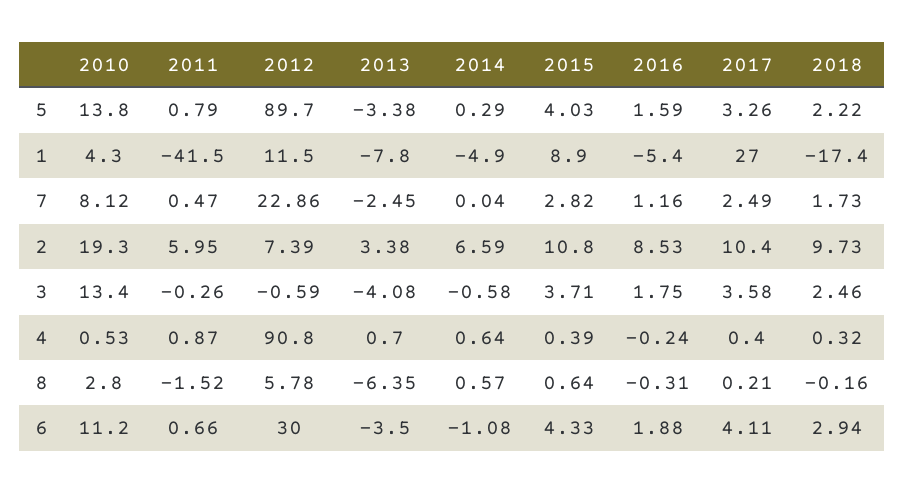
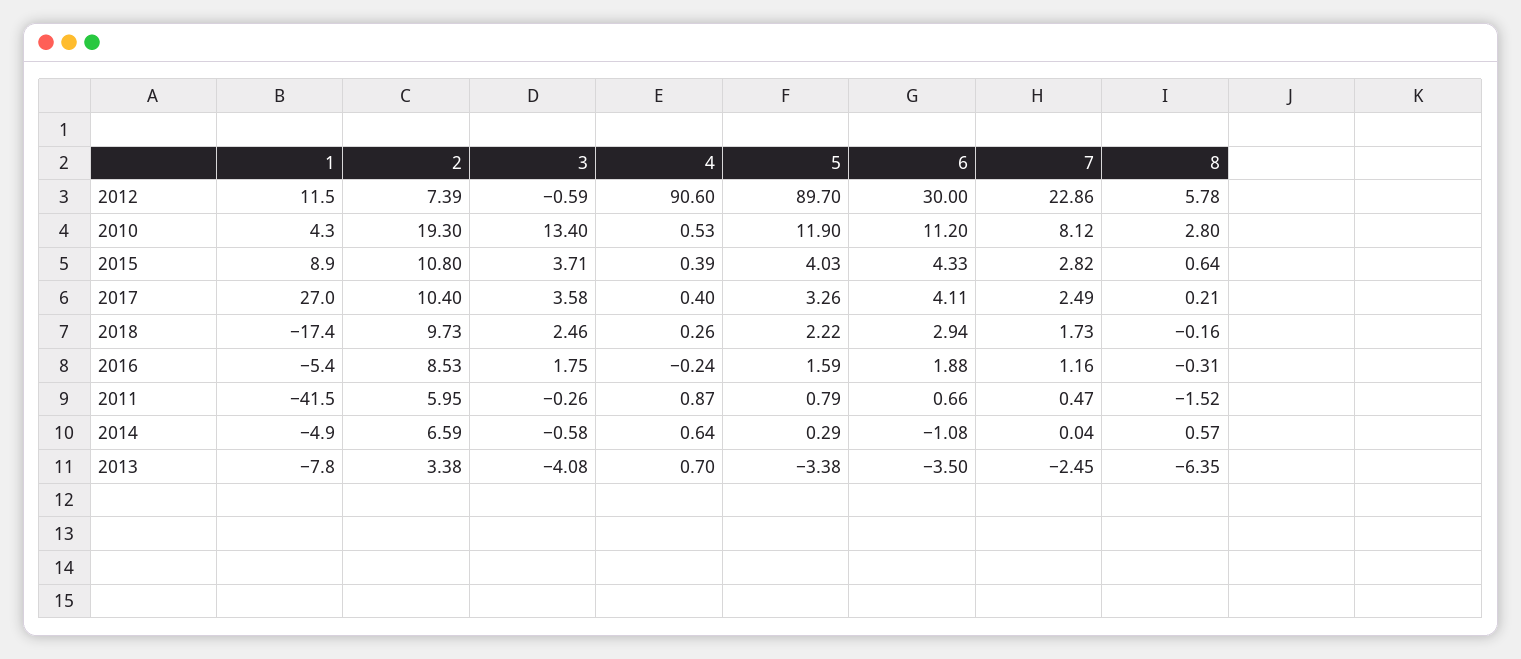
  {
    "2010": {
-     "5": 13.8,
+     "5": 11.9,
      "1": 4.3,
      "7": 8.12,
      "2": 19.3,
      "3": 13.4,
      "4": 0.53,
      "8": 2.8,
      "6": 11.2
    },
    "2011": {
      "5": 0.79,
      "1": -41.5,
      "7": 0.47,
      "2": 5.95,
      "3": -0.26,
      "4": 0.87,
      "8": -1.52,
      "6": 0.66
    },
    "2012": {
      "5": 89.7,
      "1": 11.5,
      "7": 22.86,
      "2": 7.39,
      "3": -0.59,
-     "4": 90.8,
+     "4": 90.6,
      "8": 5.78,
      "6": 30
    },
    "2013": {
      "5": -3.38,
      "1": -7.8,
      "7": -2.45,
      "2": 3.38,
      "3": -4.08,
      "4": 0.7,
      "8": -6.35,
      "6": -3.5
    },
    "2014": {
      "5": 0.29,
      "1": -4.9,
      "7": 0.04,
      "2": 6.59,
      "3": -0.58,
      "4": 0.64,
      "8": 0.57,
      "6": -1.08
    },
    "2015": {
      "5": 4.03,
      "1": 8.9,
      "7": 2.82,
      "2": 10.8,
      "3": 3.71,
      "4": 0.39,
      "8": 0.64,
      "6": 4.33
    },
    "2016": {
      "5": 1.59,
      "1": -5.4,
      "7": 1.16,
      "2": 8.53,
      "3": 1.75,
      "4": -0.24,
      "8": -0.31,
      "6": 1.88
    },
    "2017": {
      "5": 3.26,
      "1": 27,
      "7": 2.49,
      "2": 10.4,
      "3": 3.58,
      "4": 0.4,
      "8": 0.21,
      "6": 4.11
    },
    "2018": {
      "5": 2.22,
      "1": -17.4,
      "7": 1.73,
      "2": 9.73,
      "3": 2.46,
-     "4": 0.32,
+     "4": 0.26,
      "8": -0.16,
      "6": 2.94
    }
  }

